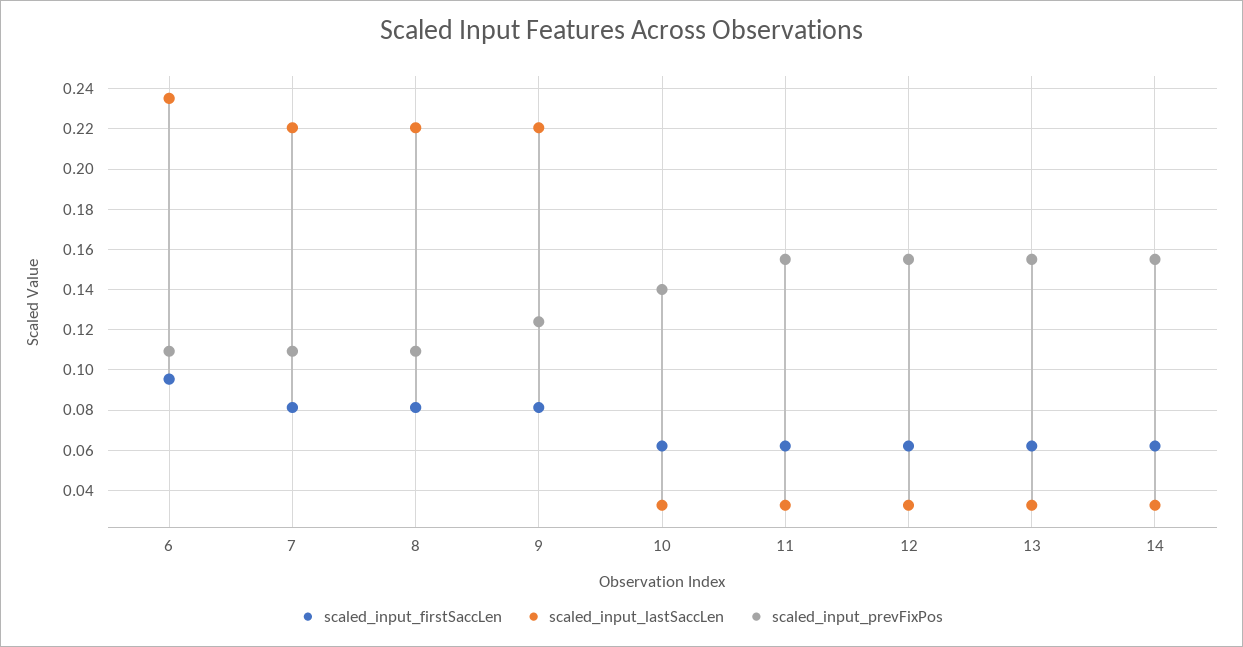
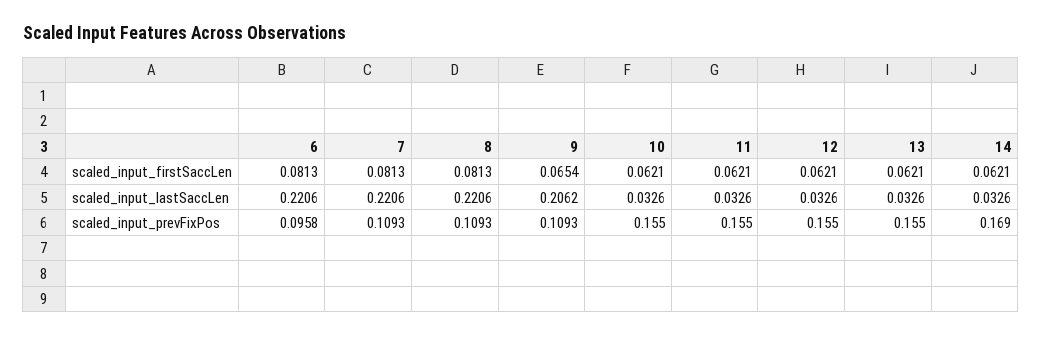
  {
    "scaled_input_firstSaccLen": {
-     "6": 0.095,
+     "6": 0.0813,
      "7": 0.0813,
      "8": 0.0813,
-     "9": 0.08,
+     "9": 0.0654,
      "10": 0.0621,
      "11": 0.0621,
      "12": 0.0621,
      "13": 0.0621,
      "14": 0.0621
    },
    "scaled_input_lastSaccLen": {
-     "6": 0.235,
+     "6": 0.2206,
      "7": 0.2206,
      "8": 0.2206,
-     "9": 0.22,
+     "9": 0.2062,
      "10": 0.0326,
      "11": 0.0326,
      "12": 0.0326,
      "13": 0.0326,
      "14": 0.0326
    },
    "scaled_input_prevFixPos": {
-     "6": 0.11,
+     "6": 0.0958,
      "7": 0.1093,
      "8": 0.1093,
-     "9": 0.125,
+     "9": 0.1093,
-     "10": 0.14,
+     "10": 0.155,
      "11": 0.155,
      "12": 0.155,
      "13": 0.155,
-     "14": 0.155
+     "14": 0.169
    }
  }

